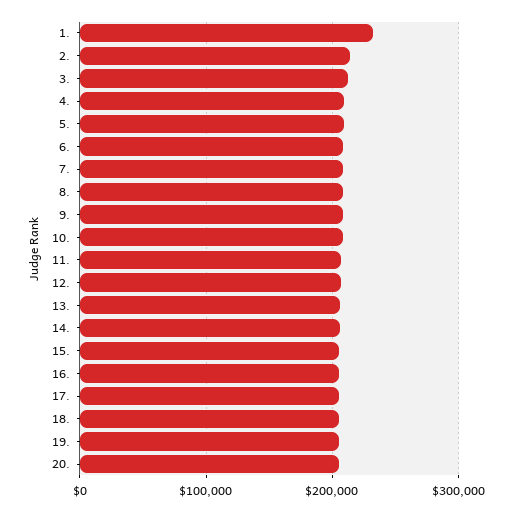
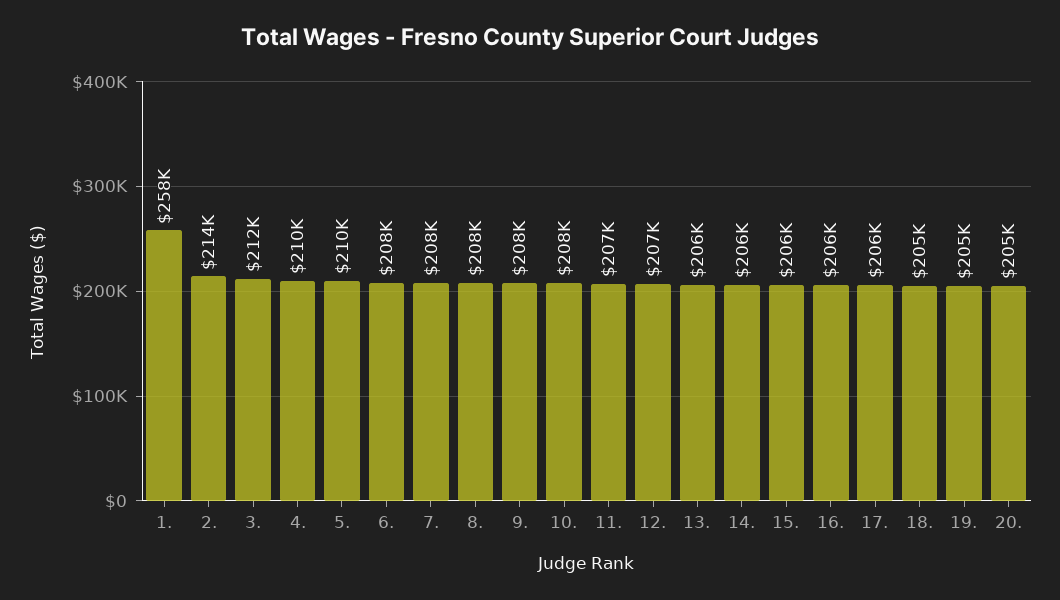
  {
-   "1.": 230000,
+   "1.": 258000,
    "2.": 214000,
    "3.": 212000,
    "4.": 210000,
    "5.": 210000,
    "6.": 208000,
    "7.": 208000,
    "8.": 208000,
    "9.": 208000,
    "10.": 208000,
    "11.": 207000,
    "12.": 207000,
    "13.": 206000,
    "14.": 206000,
    "15.": 206000,
    "16.": 206000,
    "17.": 206000,
    "18.": 205000,
    "19.": 205000,
    "20.": 205000
  }

